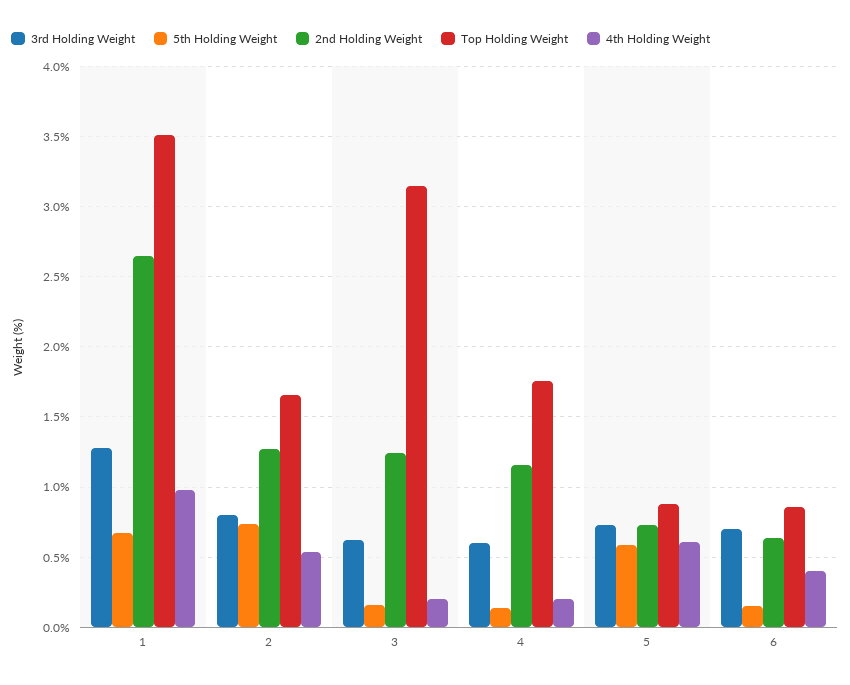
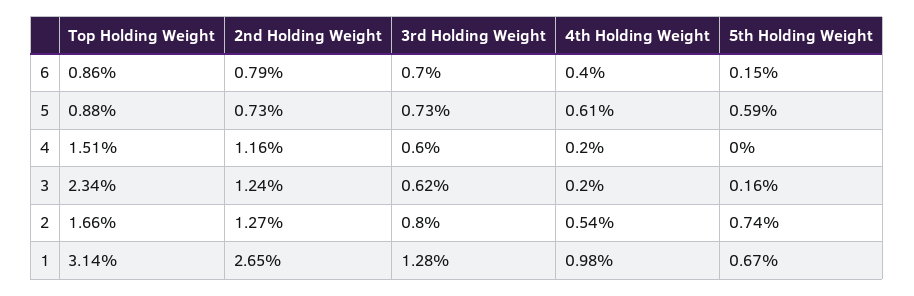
  {
    "3rd Holding Weight": {
      "1": 1.28,
      "2": 0.8,
      "3": 0.62,
      "4": 0.6,
      "5": 0.73,
      "6": 0.7
    },
    "5th Holding Weight": {
      "1": 0.67,
      "2": 0.74,
      "3": 0.16,
-     "4": 0.15,
+     "4": 0,
      "5": 0.59,
      "6": 0.15
    },
    "2nd Holding Weight": {
      "1": 2.65,
      "2": 1.27,
      "3": 1.24,
      "4": 1.16,
      "5": 0.73,
-     "6": 0.65
+     "6": 0.79
    },
    "Top Holding Weight": {
-     "1": 3.5,
+     "1": 3.14,
      "2": 1.66,
-     "3": 3.15,
+     "3": 2.34,
-     "4": 1.75,
+     "4": 1.51,
      "5": 0.88,
      "6": 0.86
    },
    "4th Holding Weight": {
      "1": 0.98,
      "2": 0.54,
      "3": 0.2,
      "4": 0.2,
      "5": 0.61,
      "6": 0.4
    }
  }

